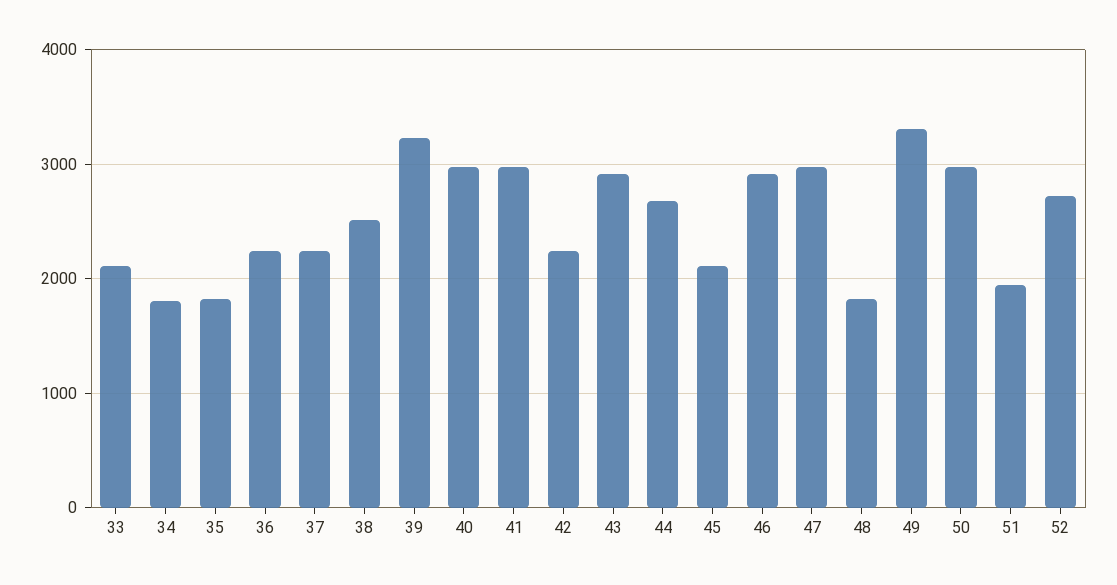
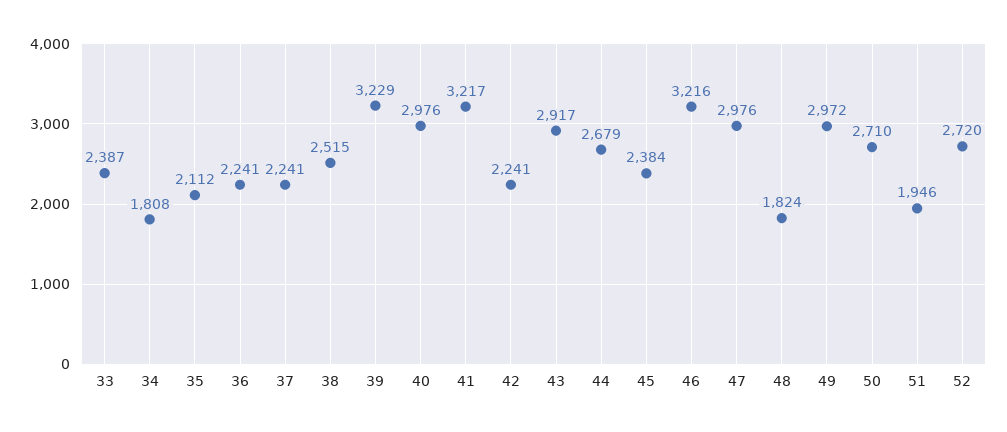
  {
-   "33": 2100,
+   "33": 2387,
    "34": 1808,
-   "35": 1800,
+   "35": 2112,
    "36": 2241,
    "37": 2241,
    "38": 2515,
    "39": 3229,
    "40": 2976,
-   "41": 3000,
+   "41": 3217,
    "42": 2241,
    "43": 2917,
    "44": 2679,
-   "45": 2100,
+   "45": 2384,
-   "46": 2900,
+   "46": 3216,
    "47": 2976,
    "48": 1824,
-   "49": 3300,
+   "49": 2972,
-   "50": 3000,
+   "50": 2710,
    "51": 1946,
    "52": 2720
  }

